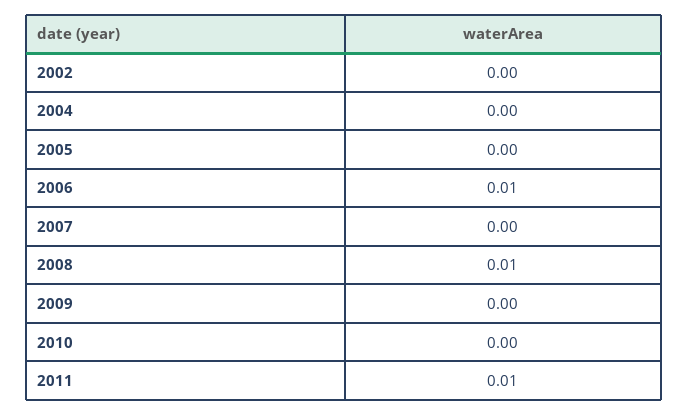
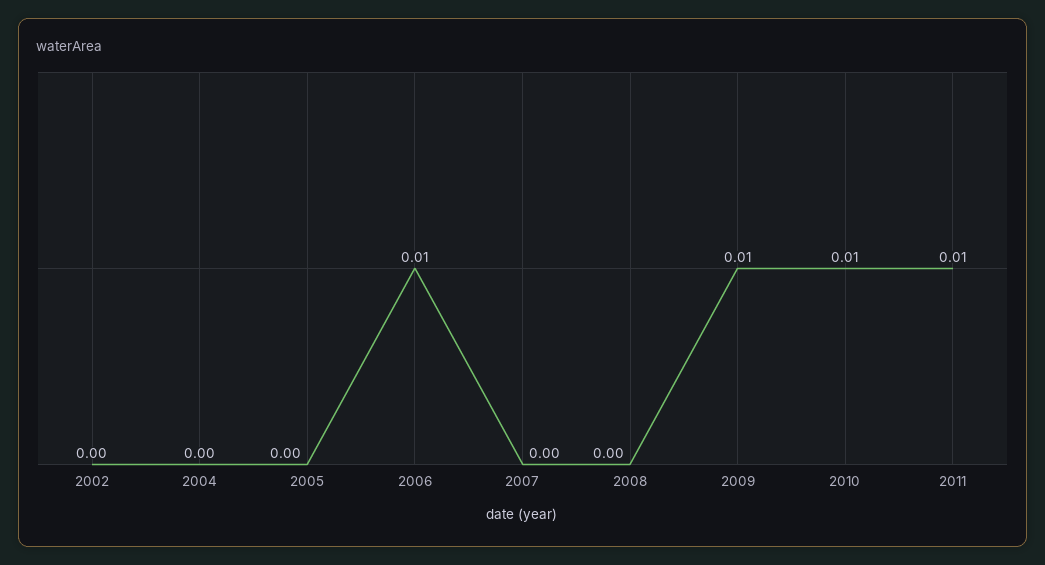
  {
    "2002": 0,
    "2004": 0,
    "2005": 0,
    "2006": 0.01,
    "2007": 0,
-   "2008": 0.01,
+   "2008": 0,
-   "2009": 0,
+   "2009": 0.01,
-   "2010": 0,
+   "2010": 0.01,
    "2011": 0.01
  }

